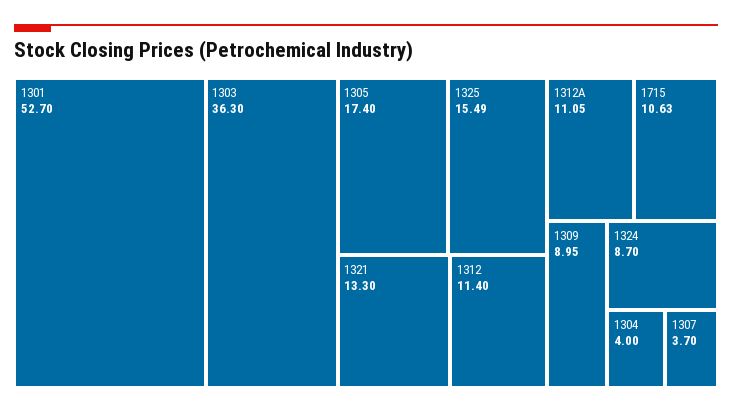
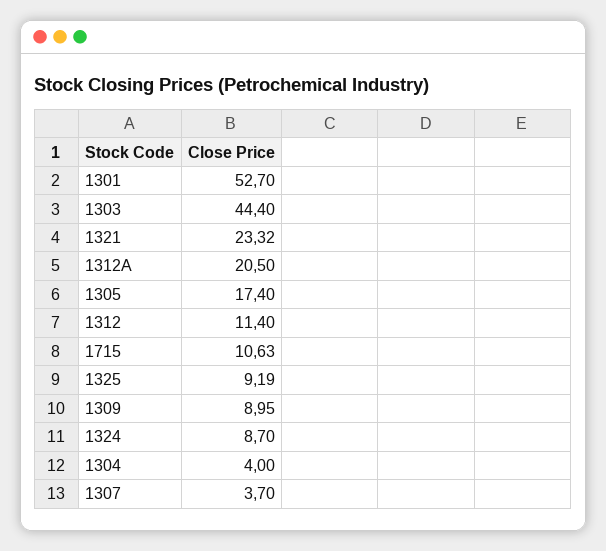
  {
    "1301": 52.7,
-   "1303": 36.3,
+   "1303": 44.4,
    "1305": 17.4,
-   "1325": 15.49,
+   "1325": 9.19,
-   "1321": 13.3,
+   "1321": 23.32,
    "1312": 11.4,
-   "1312A": 11.05,
+   "1312A": 20.5,
    "1715": 10.63,
    "1309": 8.95,
    "1324": 8.7,
    "1304": 4,
    "1307": 3.7
  }

